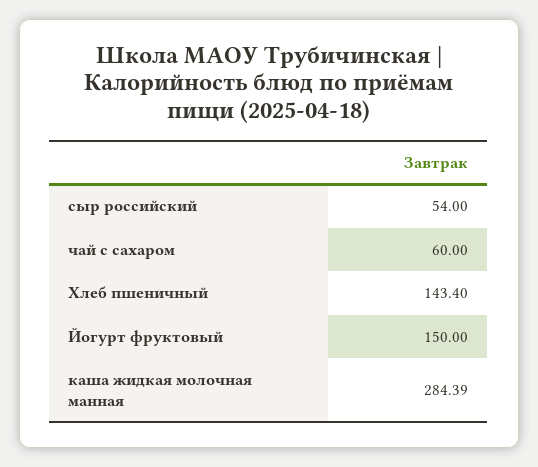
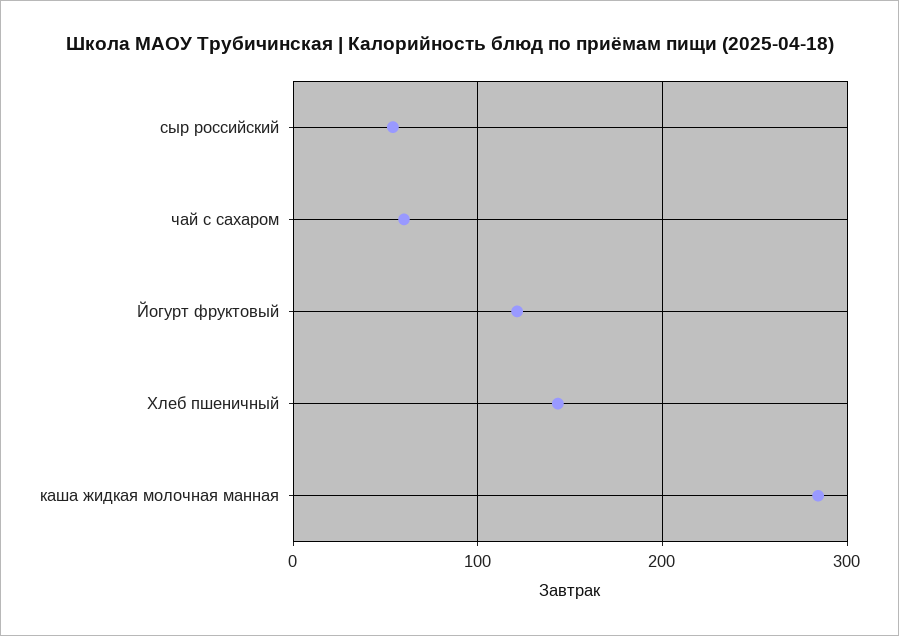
  {
    "сыр российский": 54,
    "чай с сахаром": 60,
    "Хлеб пшеничный": 143.4,
-   "Йогурт фруктовый": 150,
+   "Йогурт фруктовый": 120,
    "каша жидкая молочная манная": 284.39
  }

